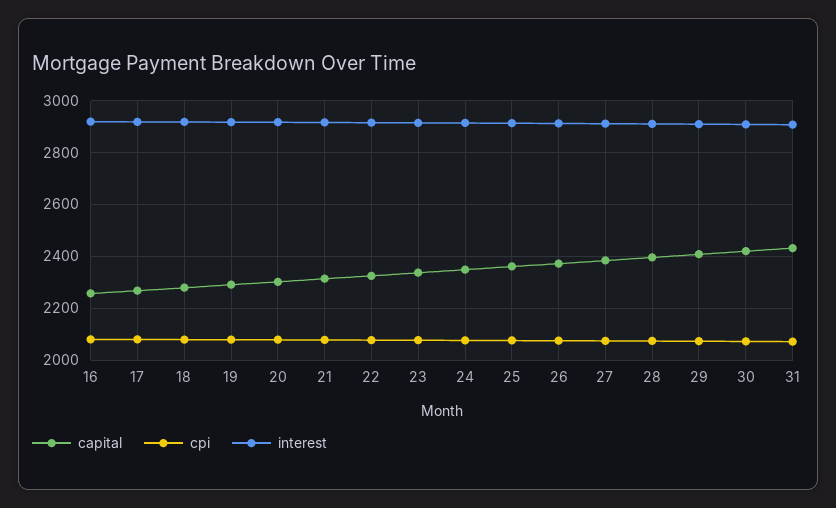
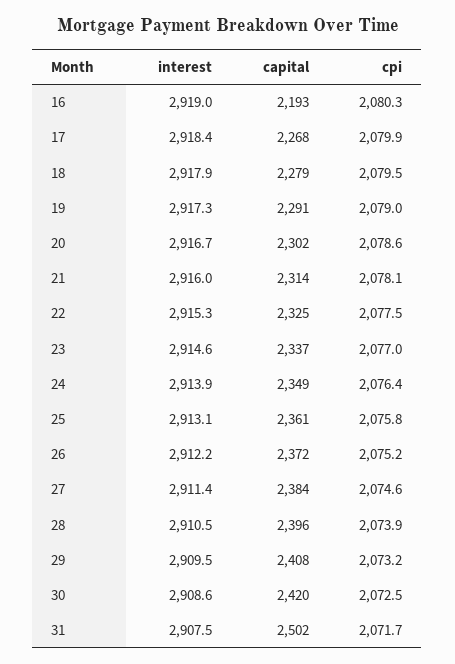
  {
    "capital": {
-     "16": 2250,
+     "16": 2193,
      "17": 2268,
      "18": 2279,
      "19": 2291,
      "20": 2302,
      "21": 2314,
      "22": 2325,
      "23": 2337,
      "24": 2349,
      "25": 2361,
      "26": 2372,
      "27": 2384,
      "28": 2396,
      "29": 2408,
      "30": 2420,
-     "31": 2425
+     "31": 2502
    },
    "cpi": {
      "16": 2080.3,
      "17": 2079.9,
      "18": 2079.5,
      "19": 2079,
      "20": 2078.6,
      "21": 2078.1,
      "22": 2077.5,
      "23": 2077,
      "24": 2076.4,
      "25": 2075.8,
      "26": 2075.2,
      "27": 2074.6,
      "28": 2073.9,
      "29": 2073.2,
      "30": 2072.5,
      "31": 2071.7
    },
    "interest": {
      "16": 2919,
      "17": 2918.4,
      "18": 2917.9,
      "19": 2917.3,
      "20": 2916.7,
      "21": 2916,
      "22": 2915.3,
      "23": 2914.6,
      "24": 2913.9,
      "25": 2913.1,
      "26": 2912.2,
      "27": 2911.4,
      "28": 2910.5,
      "29": 2909.5,
      "30": 2908.6,
      "31": 2907.5
    }
  }

